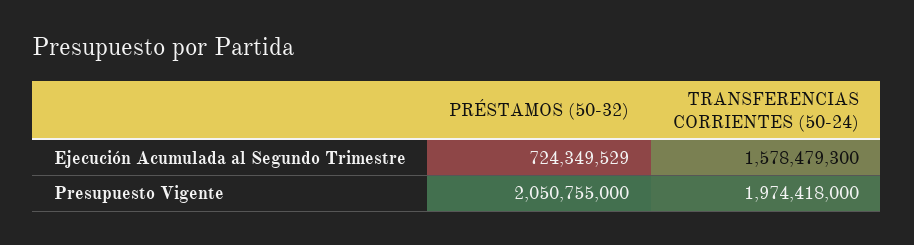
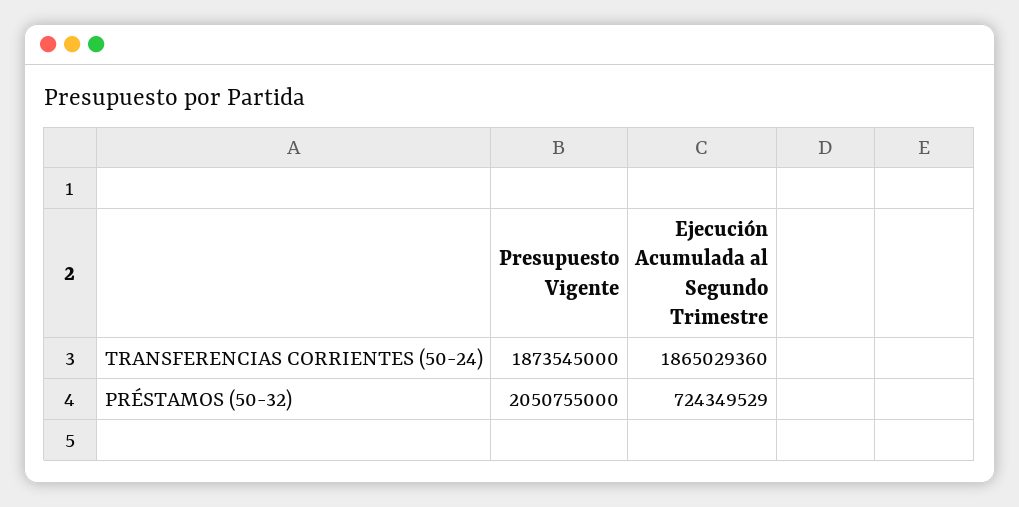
  {
    "PRÉSTAMOS (50-32)": {
      "Ejecución Acumulada al Segundo Trimestre": 724349529,
      "Presupuesto Vigente": 2050755000
    },
    "TRANSFERENCIAS CORRIENTES (50-24)": {
-     "Ejecución Acumulada al Segundo Trimestre": 1578479300,
+     "Ejecución Acumulada al Segundo Trimestre": 1865029360,
-     "Presupuesto Vigente": 1974418000
+     "Presupuesto Vigente": 1873545000
    }
  }

